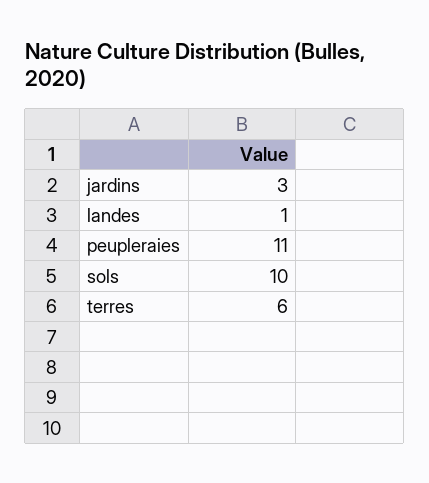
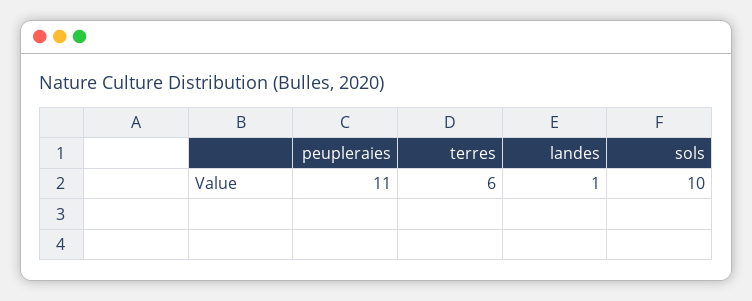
  {
-   "jardins": 3,
    "landes": 1,
    "peupleraies": 11,
    "sols": 10,
    "terres": 6
  }

